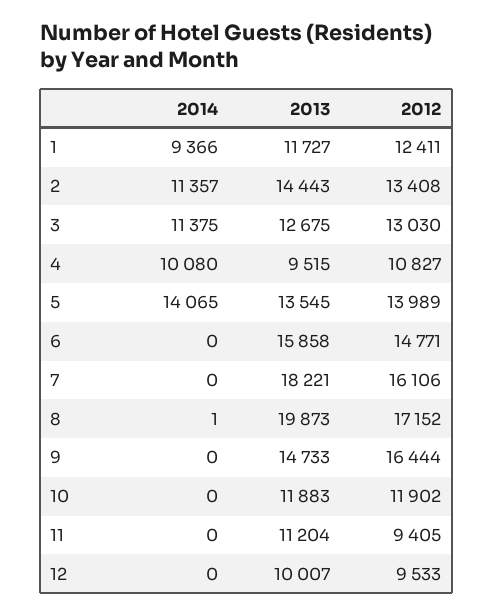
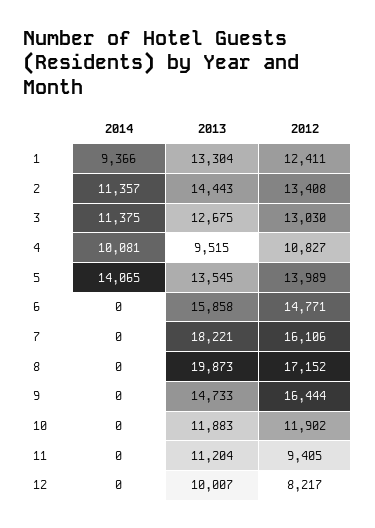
  {
    "2014": {
      "1": 9366,
      "2": 11357,
      "3": 11375,
-     "4": 10080,
+     "4": 10081,
      "5": 14065,
      "6": 0,
      "7": 0,
-     "8": 1,
+     "8": 0,
      "9": 0,
      "10": 0,
      "11": 0,
      "12": 0
    },
    "2013": {
-     "1": 11727,
+     "1": 13304,
      "2": 14443,
      "3": 12675,
      "4": 9515,
      "5": 13545,
      "6": 15858,
      "7": 18221,
      "8": 19873,
      "9": 14733,
      "10": 11883,
      "11": 11204,
      "12": 10007
    },
    "2012": {
      "1": 12411,
      "2": 13408,
      "3": 13030,
      "4": 10827,
      "5": 13989,
      "6": 14771,
      "7": 16106,
      "8": 17152,
      "9": 16444,
      "10": 11902,
      "11": 9405,
-     "12": 9533
+     "12": 8217
    }
  }

